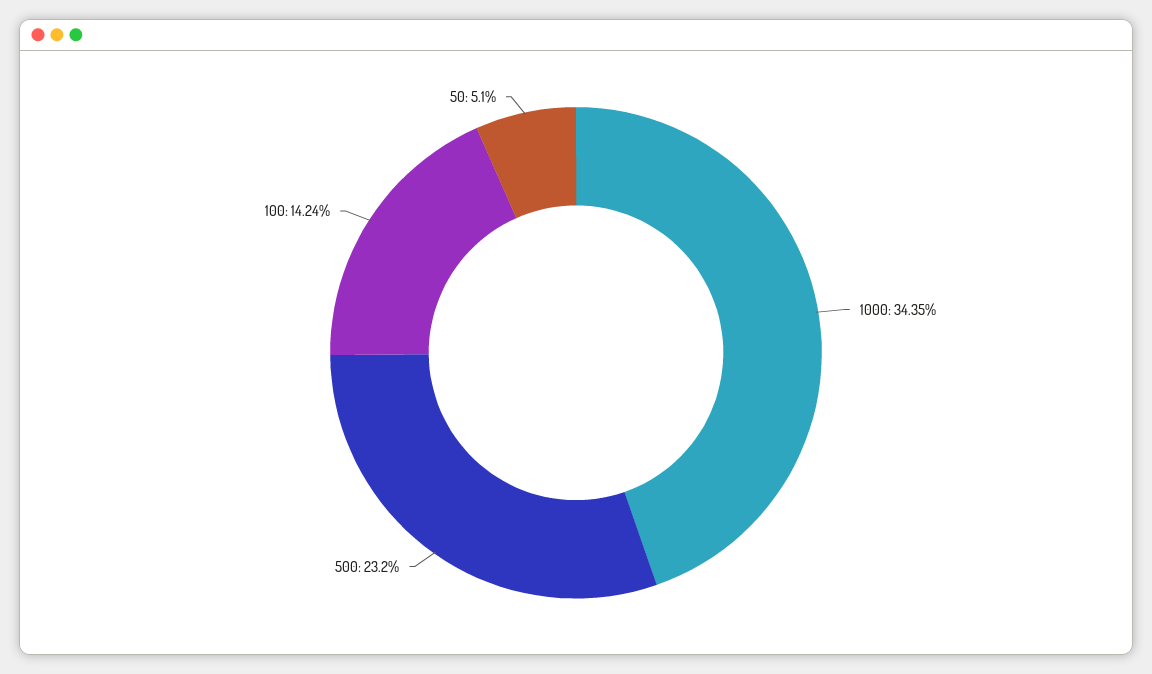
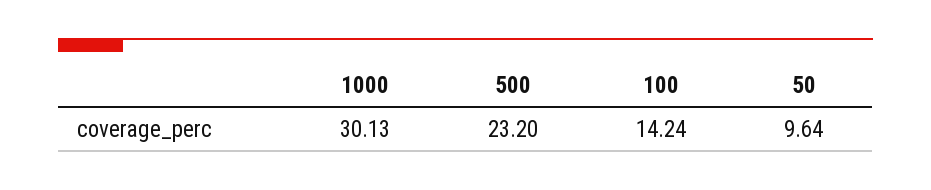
  {
-   "1000": 34.35,
+   "1000": 30.13,
    "500": 23.2,
    "100": 14.24,
-   "50": 5.1
+   "50": 9.64
  }

